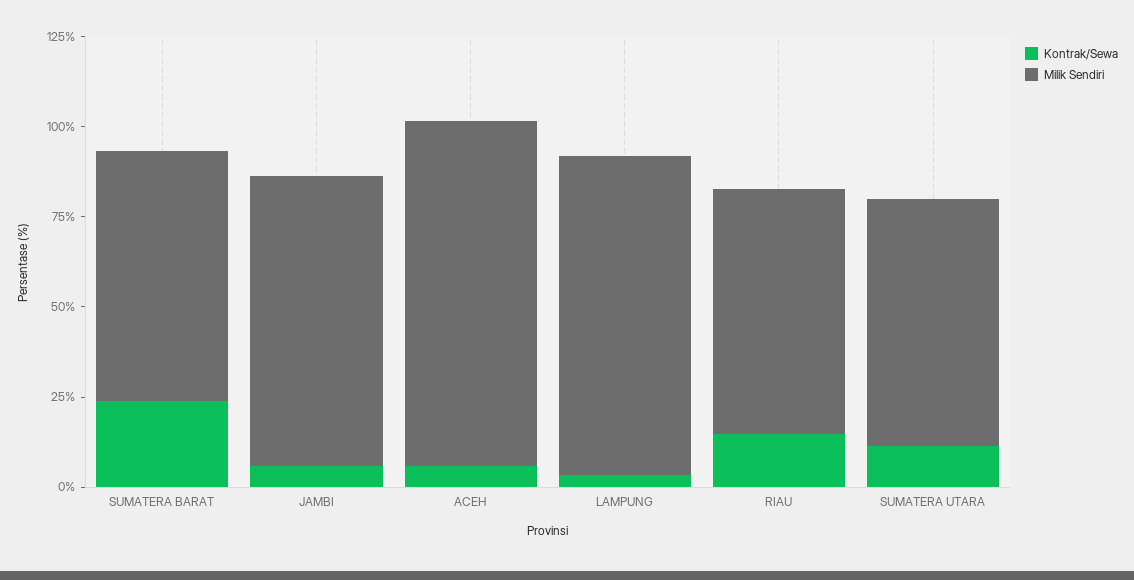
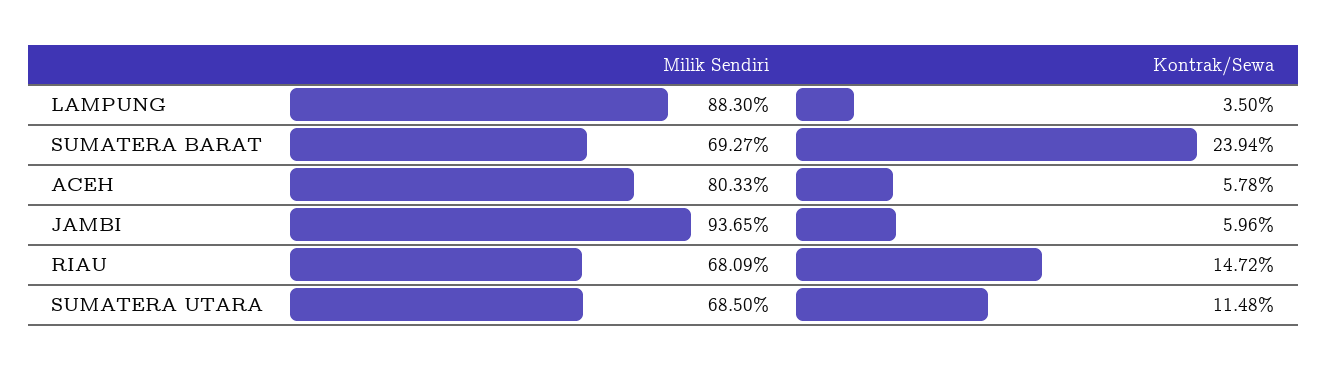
  {
    "Kontrak/Sewa": {
      "SUMATERA BARAT": 23.94,
      "JAMBI": 5.96,
      "ACEH": 5.78,
      "LAMPUNG": 3.5,
      "RIAU": 14.72,
      "SUMATERA UTARA": 11.48
    },
    "Milik Sendiri": {
      "SUMATERA BARAT": 69.27,
-     "JAMBI": 80,
+     "JAMBI": 93.65,
-     "ACEH": 95,
+     "ACEH": 80.33,
      "LAMPUNG": 88.3,
      "RIAU": 68.09,
      "SUMATERA UTARA": 68.5
    }
  }

